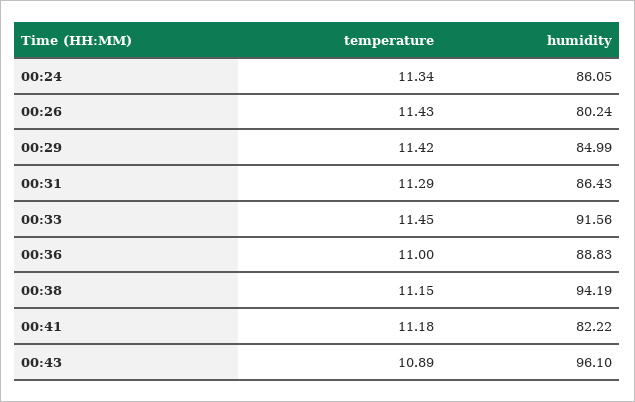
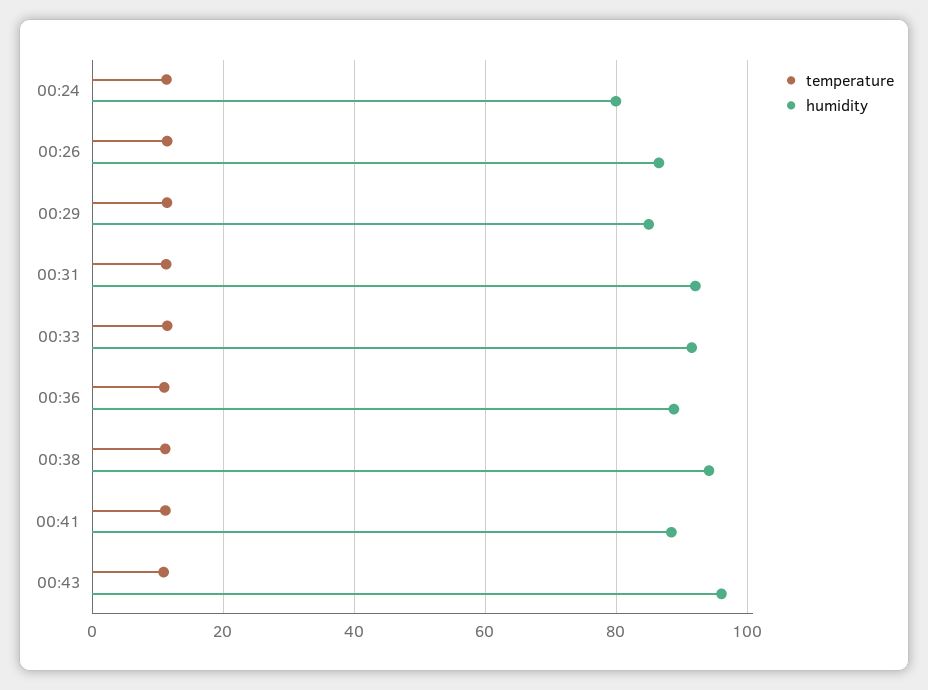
  {
    "temperature": {
      "00:24": 11.34,
      "00:26": 11.43,
      "00:29": 11.42,
      "00:31": 11.29,
      "00:33": 11.45,
      "00:36": 11,
      "00:38": 11.15,
      "00:41": 11.18,
      "00:43": 10.89
    },
    "humidity": {
-     "00:24": 86.05,
+     "00:24": 80,
-     "00:26": 80.24,
+     "00:26": 86,
      "00:29": 84.99,
-     "00:31": 86.43,
+     "00:31": 92,
      "00:33": 91.56,
      "00:36": 88.83,
      "00:38": 94.19,
-     "00:41": 82.22,
+     "00:41": 88,
      "00:43": 96.1
    }
  }

